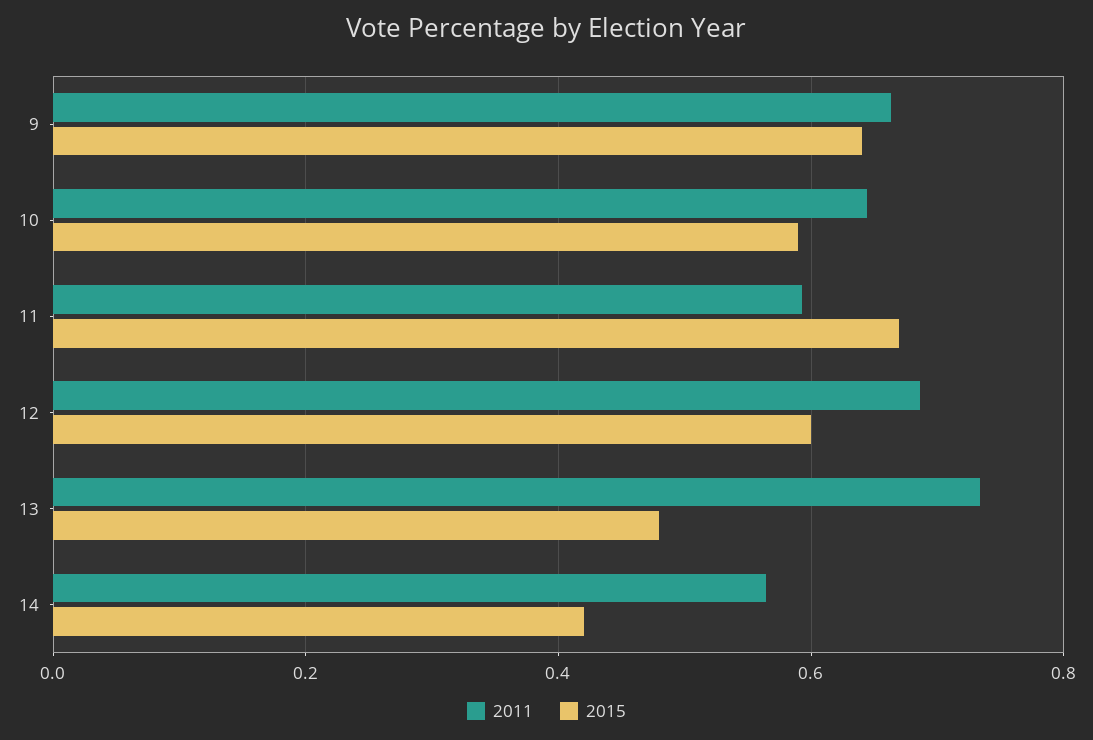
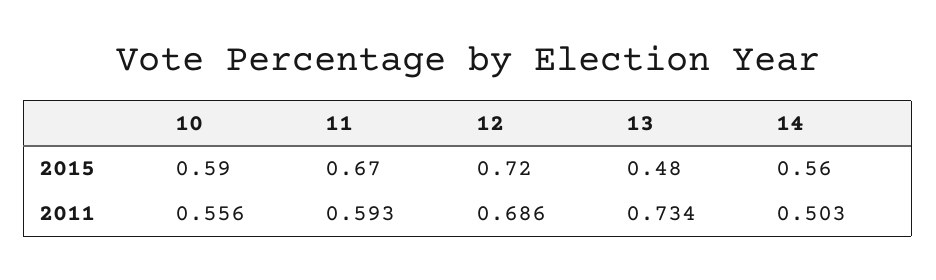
  {
    "2011": {
-     "9": 0.66,
-     "10": 0.64,
+     "10": 0.556,
      "11": 0.593,
      "12": 0.686,
      "13": 0.734,
-     "14": 0.56
+     "14": 0.503
    },
    "2015": {
-     "9": 0.64,
      "10": 0.59,
      "11": 0.67,
-     "12": 0.6,
+     "12": 0.72,
      "13": 0.48,
-     "14": 0.42
+     "14": 0.56
    }
  }

